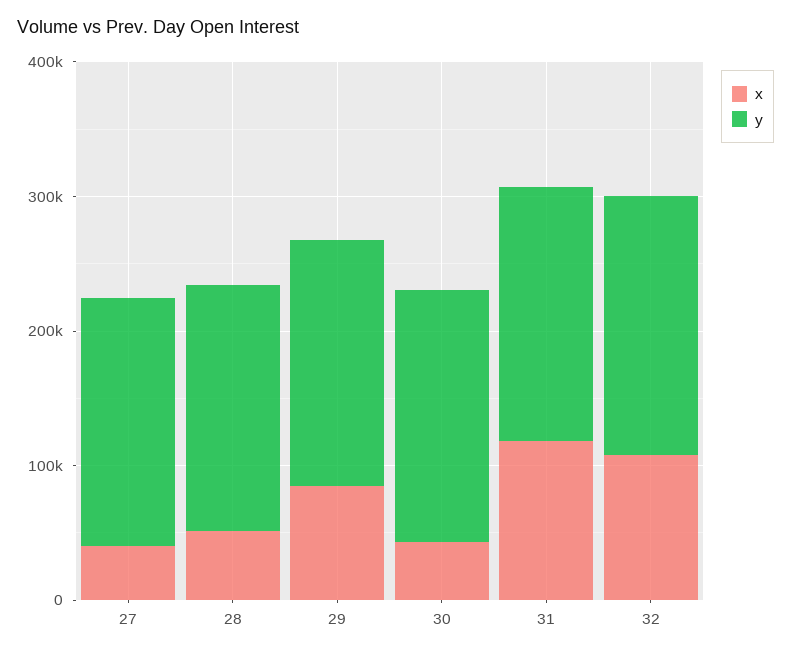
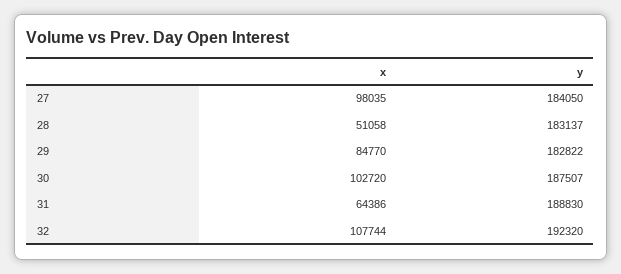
  {
    "x": {
-     "27": 40000,
+     "27": 98035,
      "28": 51058,
      "29": 84770,
-     "30": 40000,
+     "30": 102720,
-     "31": 120000,
+     "31": 64386,
      "32": 107744
    },
    "y": {
      "27": 184050,
      "28": 183137,
      "29": 182822,
      "30": 187507,
      "31": 188830,
      "32": 192320
    }
  }

